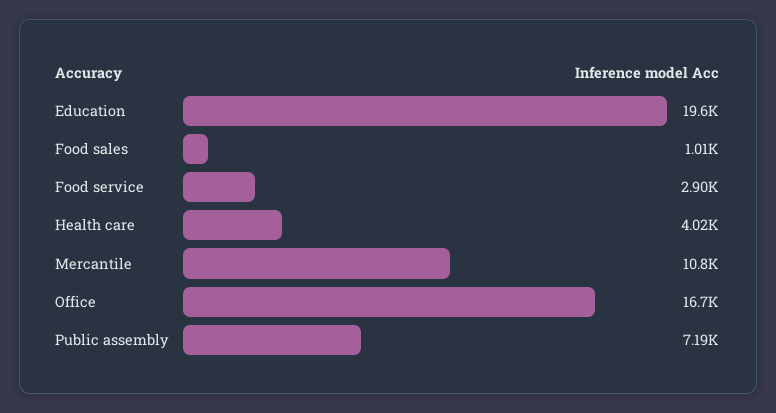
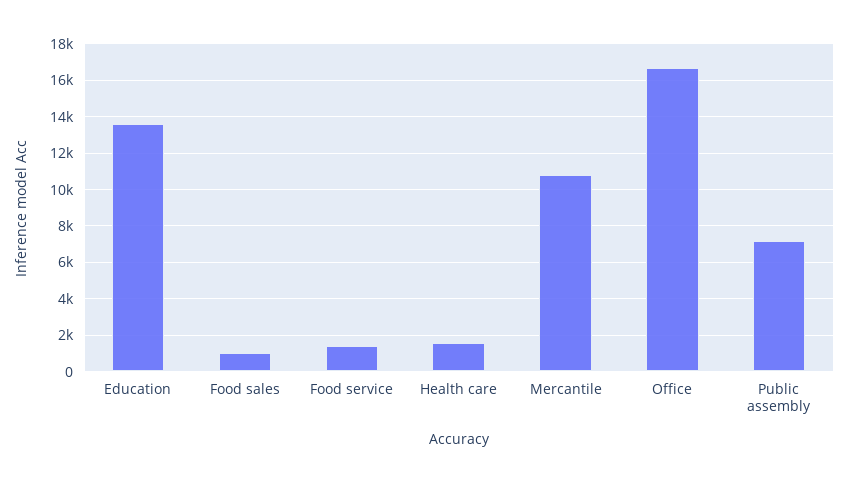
  {
-   "Education": 19600,
+   "Education": 13500,
    "Food sales": 1010,
-   "Food service": 2900,
+   "Food service": 1500,
-   "Health care": 4020,
+   "Health care": 1500,
    "Mercantile": 10800,
    "Office": 16700,
    "Public assembly": 7190
  }

